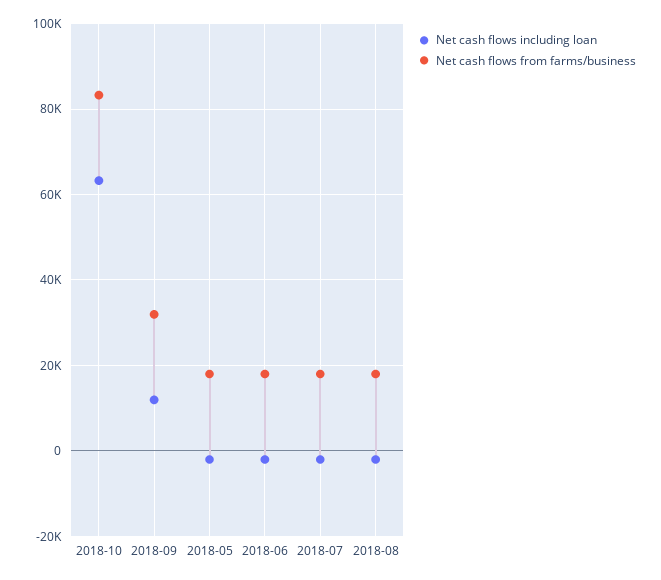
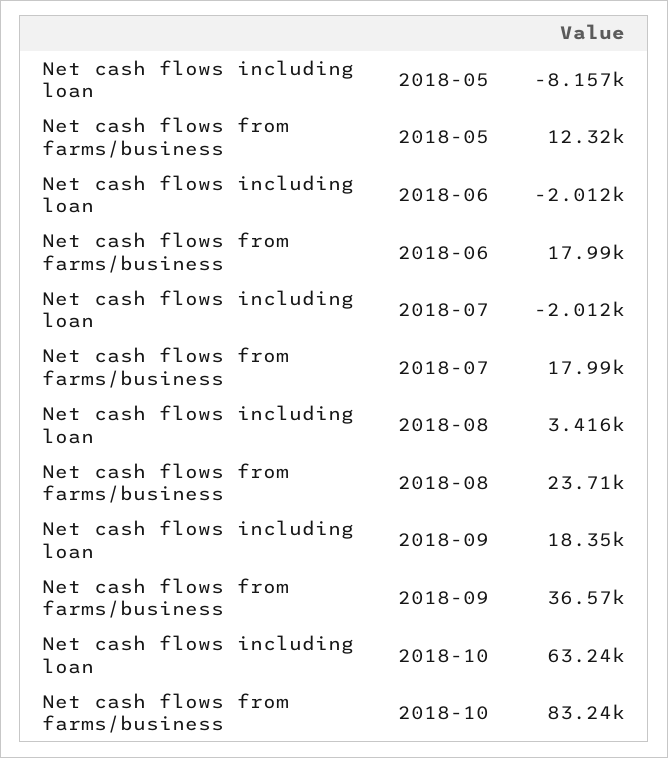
  {
    "Net cash flows including loan": {
      "2018-10": 63240,
-     "2018-09": 12000,
+     "2018-09": 18350,
-     "2018-05": -2000,
+     "2018-05": -8157,
      "2018-06": -2012,
      "2018-07": -2012,
-     "2018-08": -2000
+     "2018-08": 3416
    },
    "Net cash flows from farms/business": {
      "2018-10": 83240,
-     "2018-09": 32000,
+     "2018-09": 36570,
-     "2018-05": 18000,
+     "2018-05": 12320,
      "2018-06": 17990,
      "2018-07": 17990,
-     "2018-08": 18000
+     "2018-08": 23710
    }
  }

